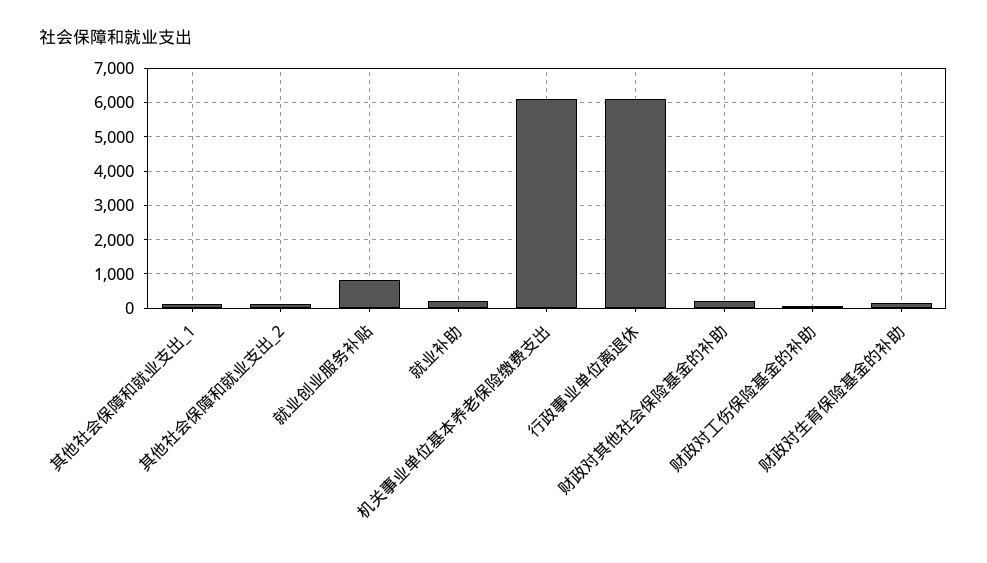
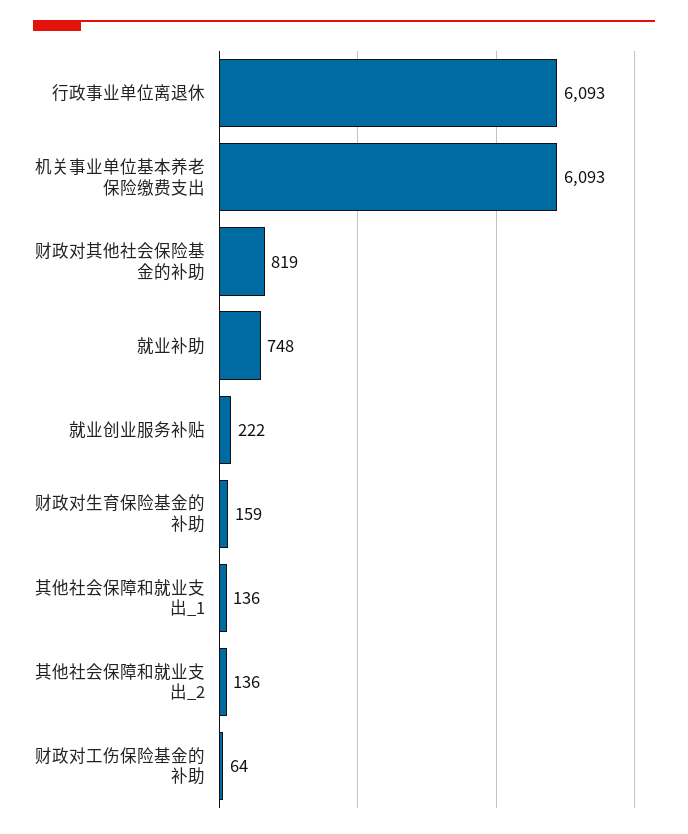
  {
    "其他社会保障和就业支出_1": 136,
    "其他社会保障和就业支出_2": 136,
-   "就业创业服务补贴": 800,
+   "就业创业服务补贴": 222,
-   "就业补助": 200,
+   "就业补助": 748,
    "机关事业单位基本养老保险缴费支出": 6093,
    "行政事业单位离退休": 6093,
-   "财政对其他社会保险基金的补助": 200,
+   "财政对其他社会保险基金的补助": 819,
    "财政对工伤保险基金的补助": 64,
    "财政对生育保险基金的补助": 159
  }

